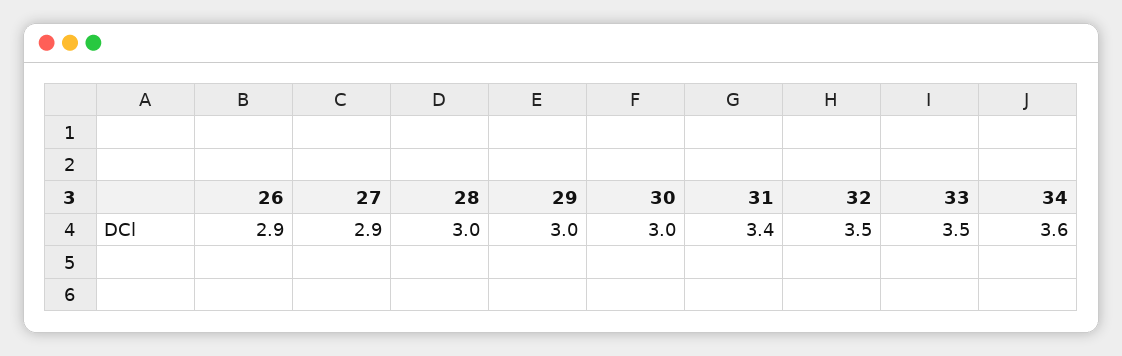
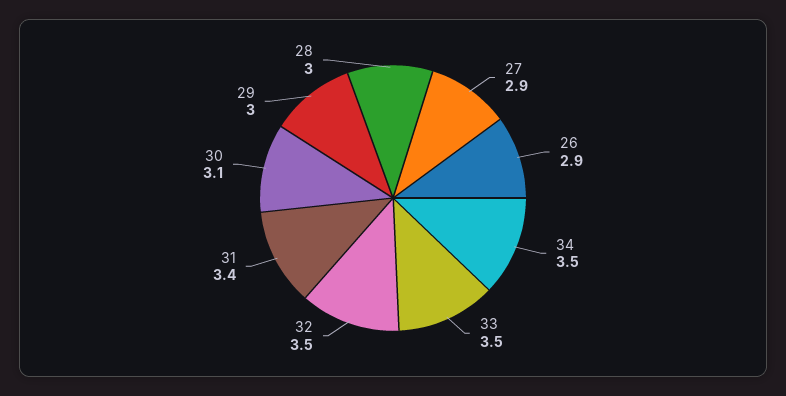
  {
    "26": 2.9,
    "27": 2.9,
    "28": 3,
    "29": 3,
-   "30": 3,
+   "30": 3.1,
    "31": 3.4,
    "32": 3.5,
    "33": 3.5,
-   "34": 3.6
+   "34": 3.5
  }

